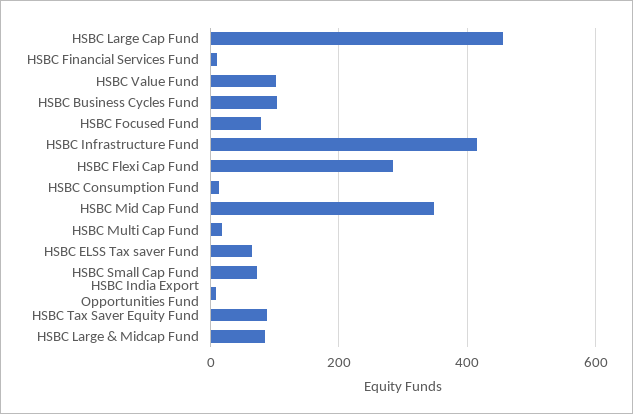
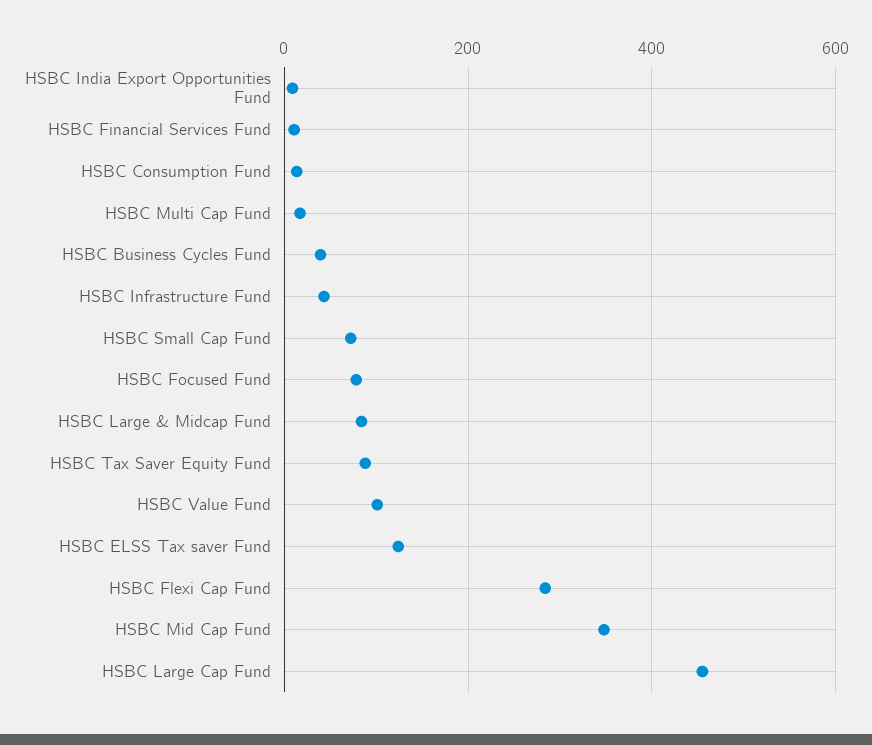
  {
    "HSBC Large Cap Fund": 460,
    "HSBC Financial Services Fund": 20,
    "HSBC Value Fund": 100,
-   "HSBC Business Cycles Fund": 100,
+   "HSBC Business Cycles Fund": 40,
    "HSBC Focused Fund": 80,
-   "HSBC Infrastructure Fund": 420,
+   "HSBC Infrastructure Fund": 40,
    "HSBC Flexi Cap Fund": 280,
    "HSBC Consumption Fund": 20,
    "HSBC Mid Cap Fund": 340,
    "HSBC Multi Cap Fund": 20,
-   "HSBC ELSS Tax saver Fund": 60,
+   "HSBC ELSS Tax saver Fund": 120,
    "HSBC Small Cap Fund": 80,
    "HSBC India Export Opportunities Fund": 0,
    "HSBC Tax Saver Equity Fund": 80,
    "HSBC Large & Midcap Fund": 80
  }

